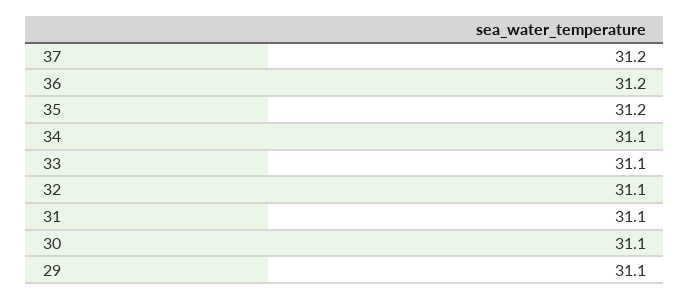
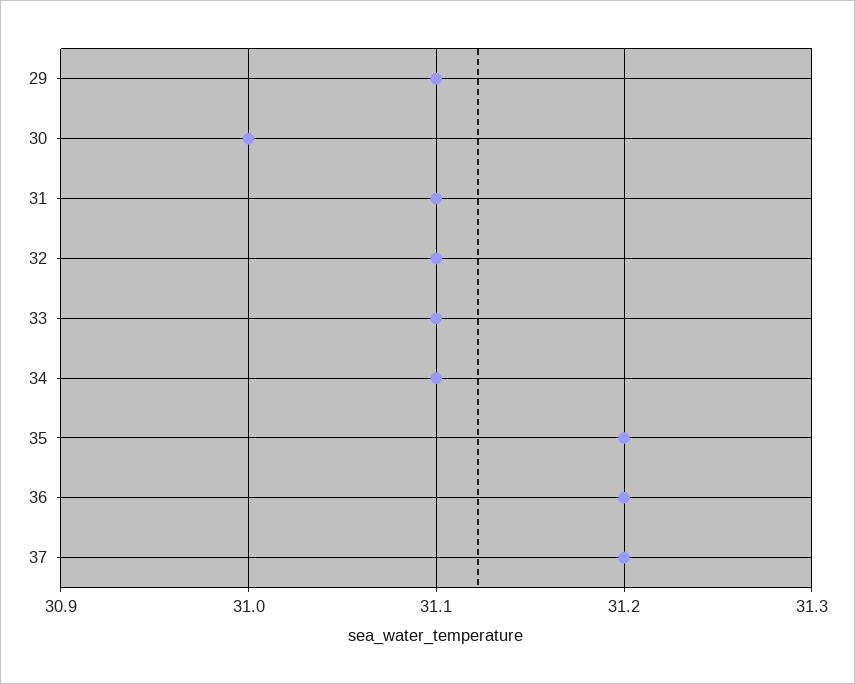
  {
    "37": 31.2,
    "36": 31.2,
    "35": 31.2,
    "34": 31.1,
    "33": 31.1,
    "32": 31.1,
    "31": 31.1,
-   "30": 31.1,
+   "30": 31,
    "29": 31.1
  }

